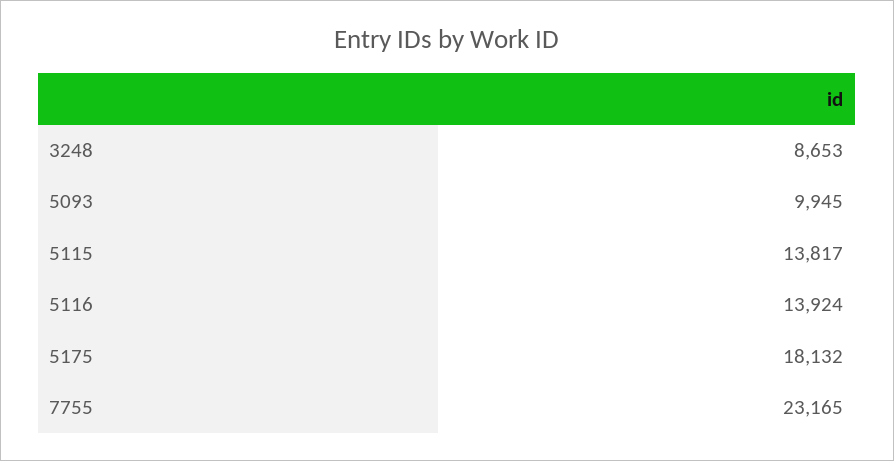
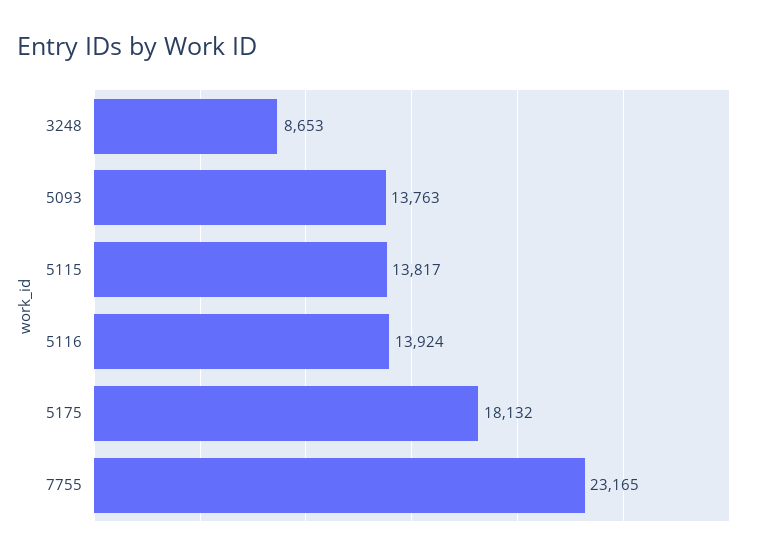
  {
    "3248": 8653,
-   "5093": 9945,
+   "5093": 13763,
    "5115": 13817,
    "5116": 13924,
    "5175": 18132,
    "7755": 23165
  }

